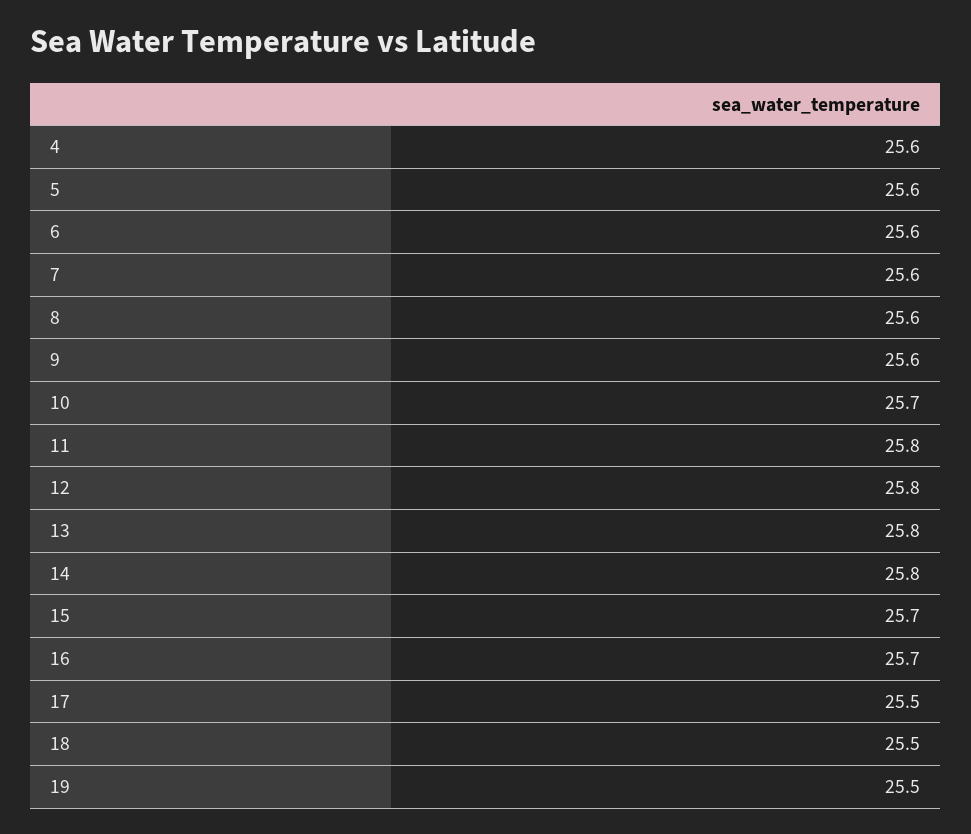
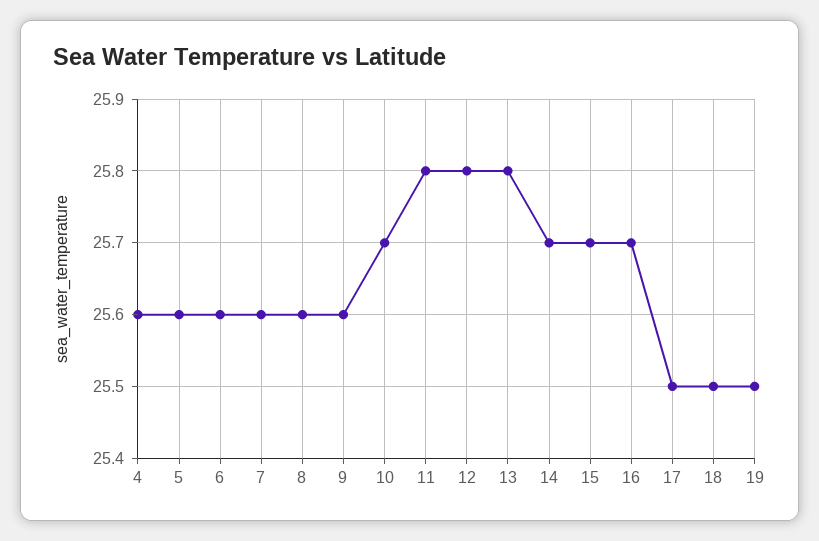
  {
    "4": 25.6,
    "5": 25.6,
    "6": 25.6,
    "7": 25.6,
    "8": 25.6,
    "9": 25.6,
    "10": 25.7,
    "11": 25.8,
    "12": 25.8,
    "13": 25.8,
-   "14": 25.8,
+   "14": 25.7,
    "15": 25.7,
    "16": 25.7,
    "17": 25.5,
    "18": 25.5,
    "19": 25.5
  }

